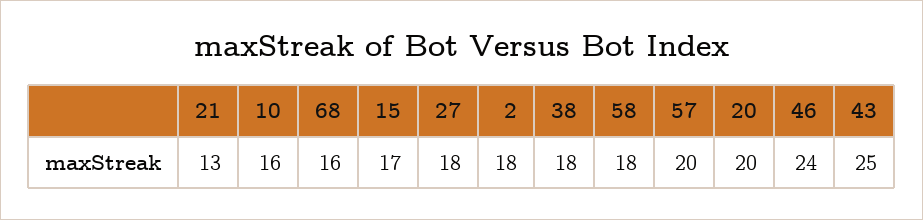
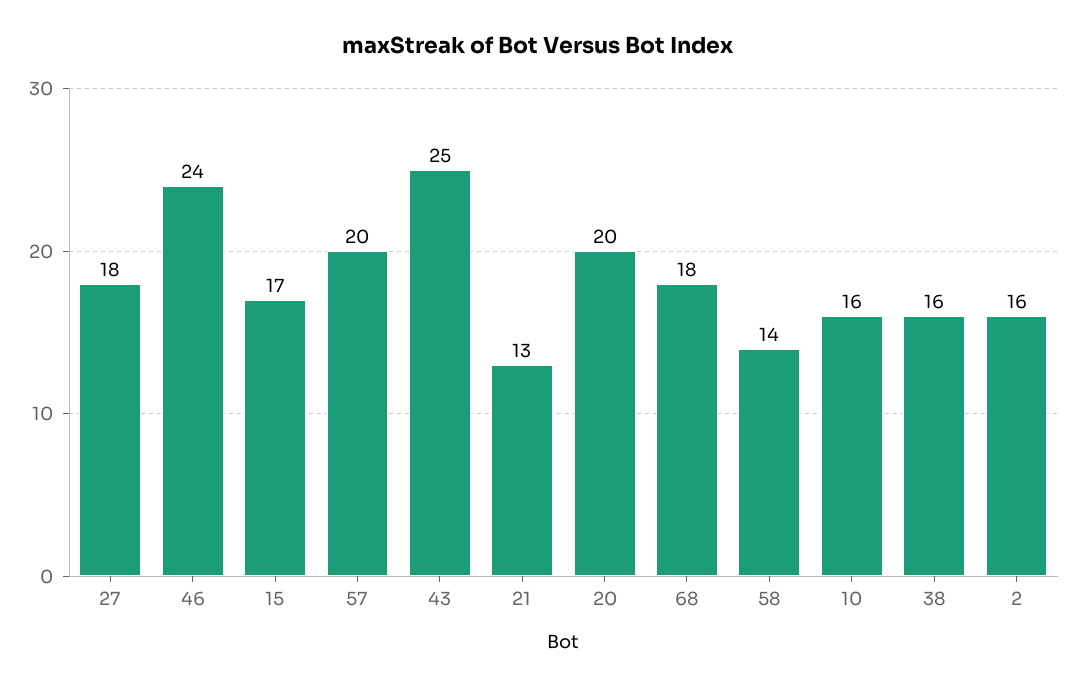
  {
    "21": 13,
    "10": 16,
-   "68": 16,
+   "68": 18,
    "15": 17,
    "27": 18,
-   "2": 18,
+   "2": 16,
-   "38": 18,
+   "38": 16,
-   "58": 18,
+   "58": 14,
    "57": 20,
    "20": 20,
    "46": 24,
    "43": 25
  }

